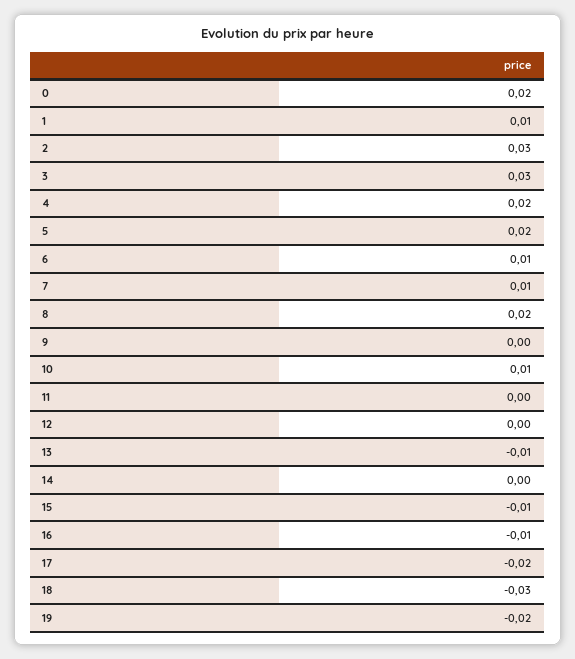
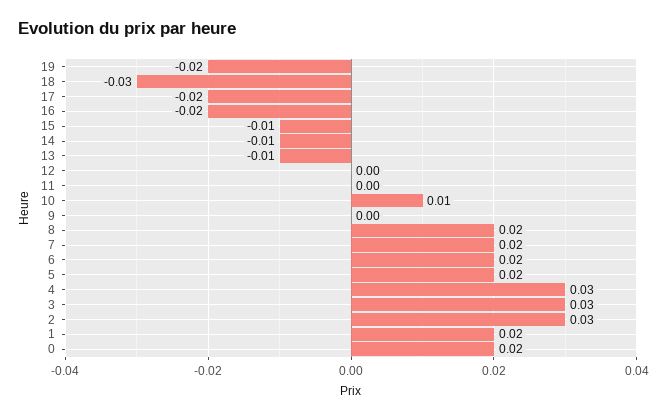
  {
    "0": 0.02,
-   "1": 0.01,
+   "1": 0.02,
    "2": 0.03,
    "3": 0.03,
-   "4": 0.02,
+   "4": 0.03,
    "5": 0.02,
-   "6": 0.01,
+   "6": 0.02,
-   "7": 0.01,
+   "7": 0.02,
    "8": 0.02,
    "9": 0,
    "10": 0.01,
    "11": 0,
    "12": 0,
    "13": -0.01,
-   "14": 0,
+   "14": -0.01,
    "15": -0.01,
-   "16": -0.01,
+   "16": -0.02,
    "17": -0.02,
    "18": -0.03,
    "19": -0.02
  }

